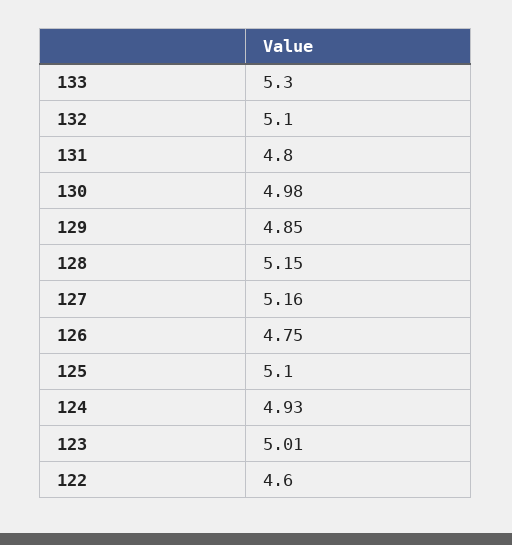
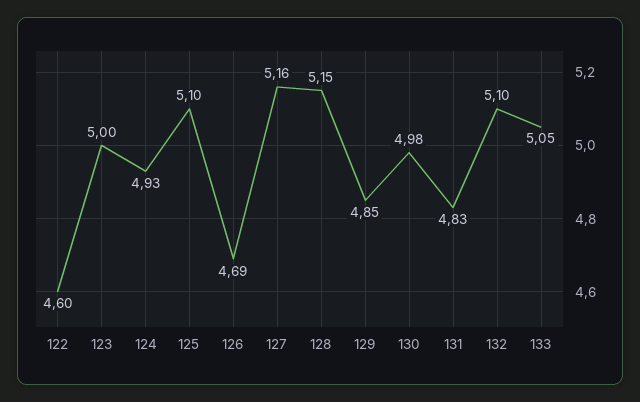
  {
-   "133": 5.3,
+   "133": 5.05,
    "132": 5.1,
-   "131": 4.8,
+   "131": 4.83,
    "130": 4.98,
    "129": 4.85,
    "128": 5.15,
    "127": 5.16,
-   "126": 4.75,
+   "126": 4.69,
    "125": 5.1,
    "124": 4.93,
-   "123": 5.01,
+   "123": 5,
    "122": 4.6
  }

